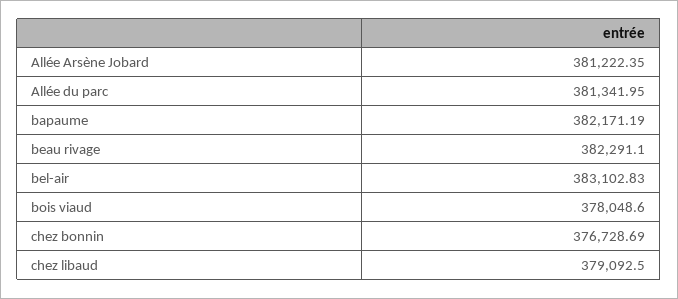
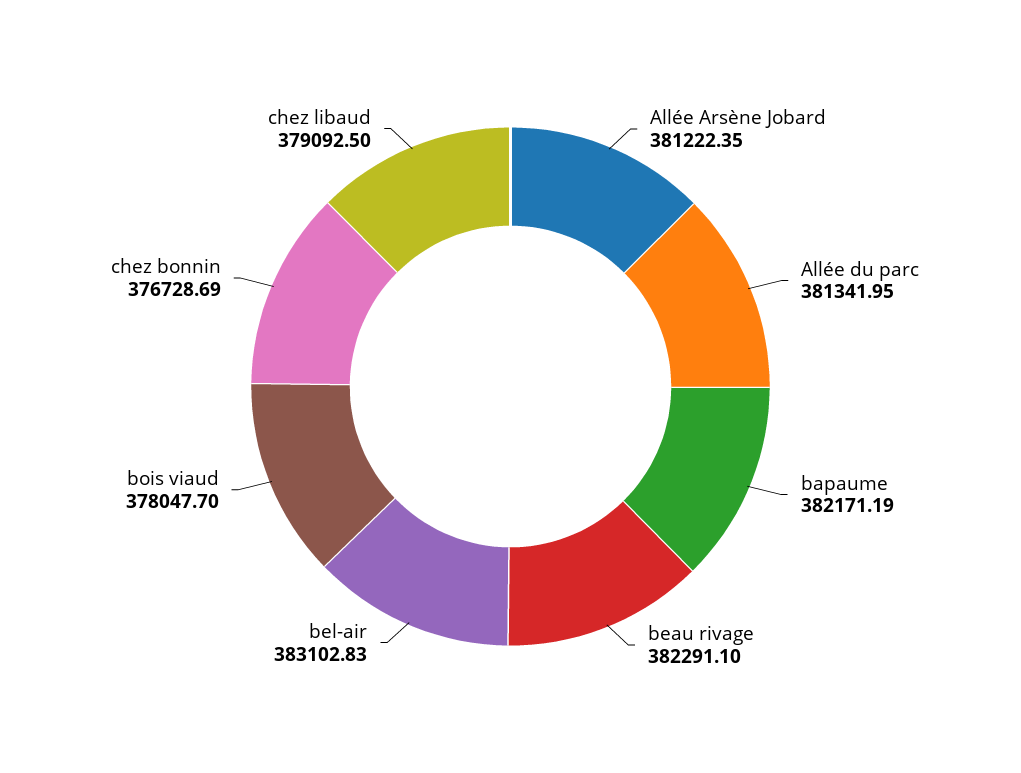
  {
    "Allée Arsène Jobard": 381222.35,
    "Allée du parc": 381341.95,
    "bapaume": 382171.19,
    "beau rivage": 382291.1,
    "bel-air": 383102.83,
-   "bois viaud": 378048.6,
+   "bois viaud": 378047.7,
    "chez bonnin": 376728.69,
    "chez libaud": 379092.5
  }

